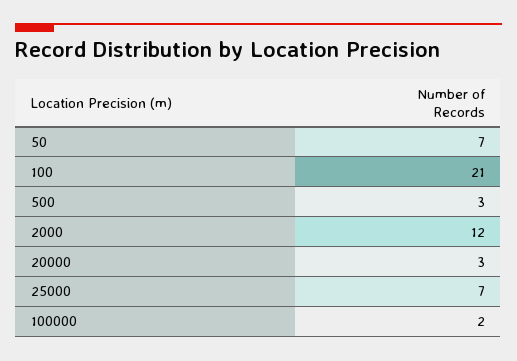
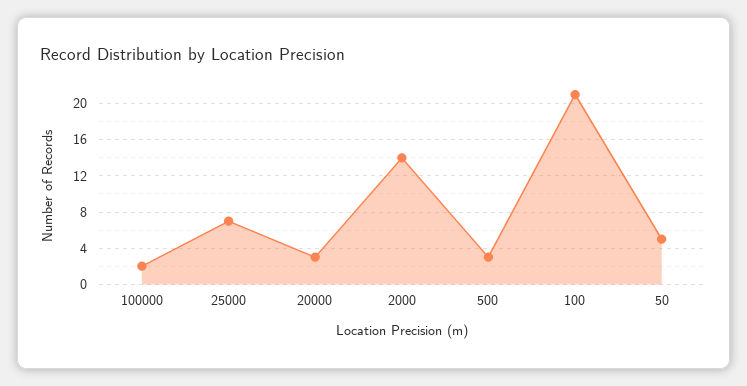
  {
-   "50": 7,
+   "50": 5,
    "100": 21,
    "500": 3,
-   "2000": 12,
+   "2000": 14,
    "20000": 3,
    "25000": 7,
    "100000": 2
  }

